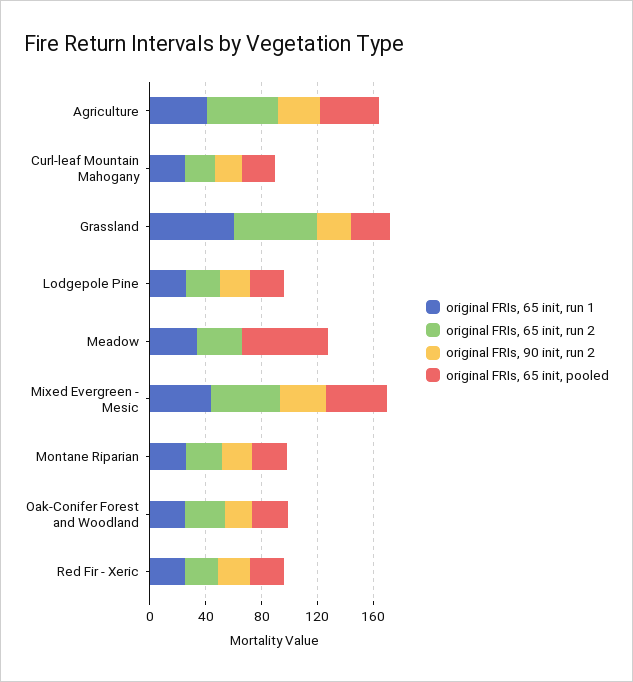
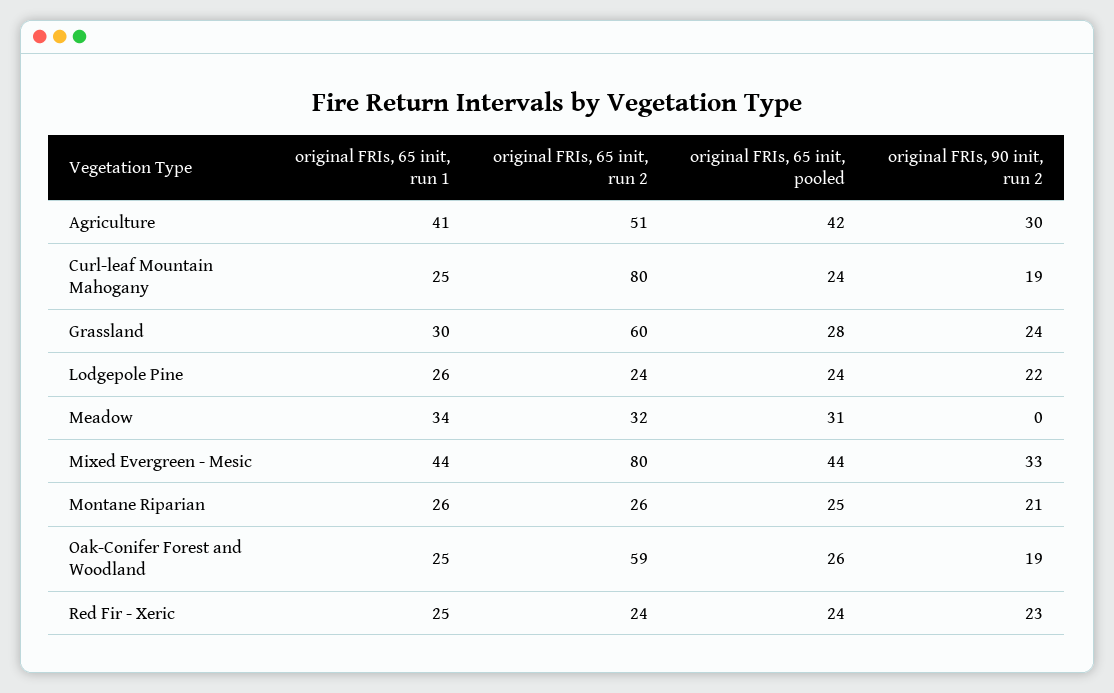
  {
    "original FRIs, 65 init, run 1": {
      "Agriculture": 41,
      "Curl-leaf Mountain Mahogany": 25,
-     "Grassland": 60,
+     "Grassland": 30,
      "Lodgepole Pine": 26,
      "Meadow": 34,
      "Mixed Evergreen - Mesic": 44,
      "Montane Riparian": 26,
      "Oak-Conifer Forest and Woodland": 25,
      "Red Fir - Xeric": 25
    },
    "original FRIs, 65 init, run 2": {
      "Agriculture": 51,
-     "Curl-leaf Mountain Mahogany": 20,
+     "Curl-leaf Mountain Mahogany": 80,
      "Grassland": 60,
      "Lodgepole Pine": 24,
      "Meadow": 32,
-     "Mixed Evergreen - Mesic": 50,
+     "Mixed Evergreen - Mesic": 80,
      "Montane Riparian": 26,
-     "Oak-Conifer Forest and Woodland": 30,
+     "Oak-Conifer Forest and Woodland": 59,
      "Red Fir - Xeric": 24
    },
    "original FRIs, 90 init, run 2": {
      "Agriculture": 30,
      "Curl-leaf Mountain Mahogany": 19,
      "Grassland": 24,
      "Lodgepole Pine": 22,
      "Meadow": 0,
      "Mixed Evergreen - Mesic": 33,
      "Montane Riparian": 21,
      "Oak-Conifer Forest and Woodland": 19,
      "Red Fir - Xeric": 23
    },
    "original FRIs, 65 init, pooled": {
      "Agriculture": 42,
      "Curl-leaf Mountain Mahogany": 24,
      "Grassland": 28,
      "Lodgepole Pine": 24,
-     "Meadow": 60,
+     "Meadow": 31,
      "Mixed Evergreen - Mesic": 44,
      "Montane Riparian": 25,
      "Oak-Conifer Forest and Woodland": 26,
      "Red Fir - Xeric": 24
    }
  }

